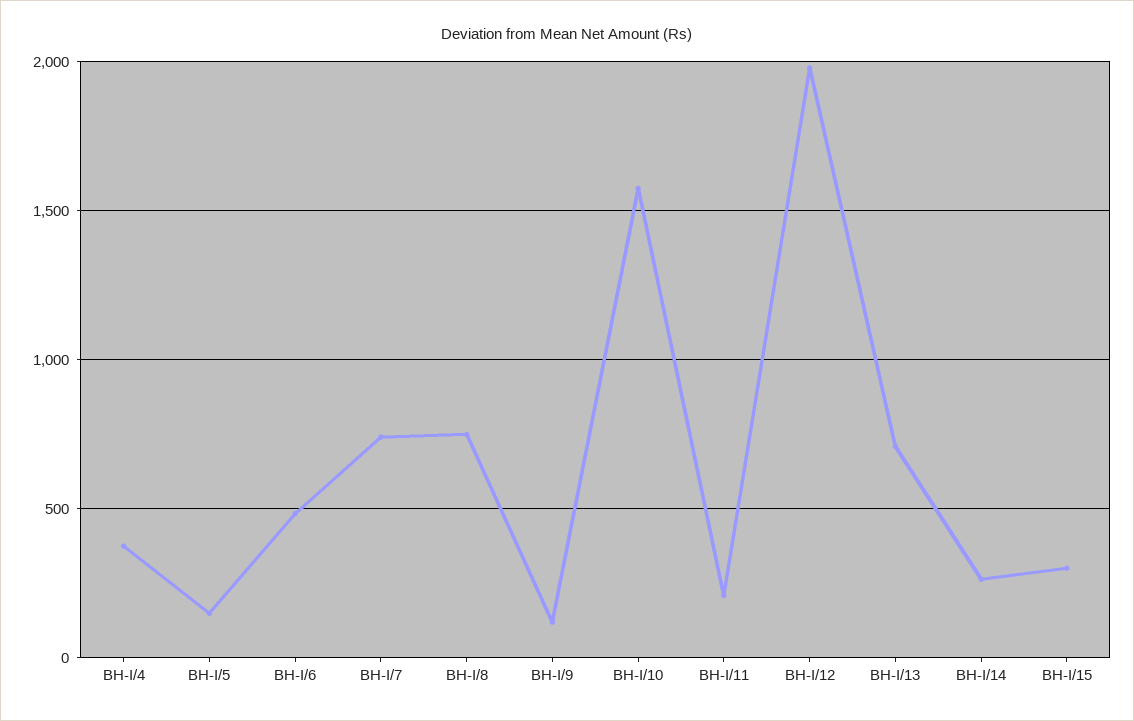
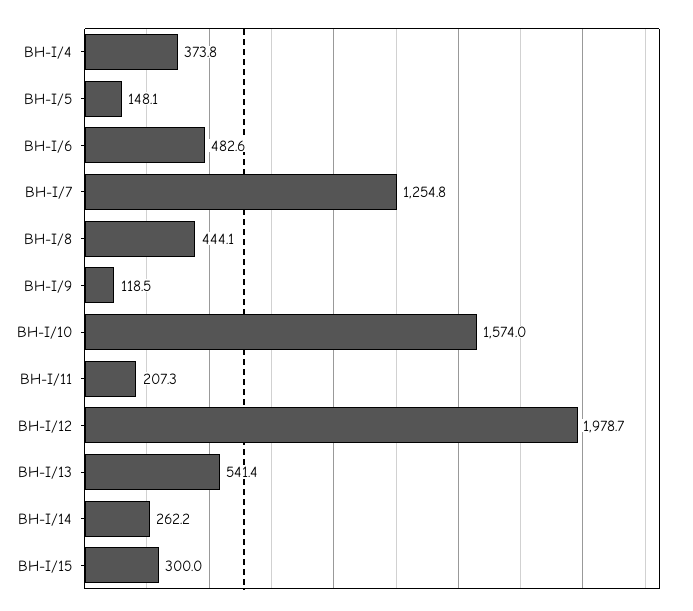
  {
    "BH-I/4": 373.8,
    "BH-I/5": 148.1,
    "BH-I/6": 482.6,
-   "BH-I/7": 750,
+   "BH-I/7": 1254.8,
-   "BH-I/8": 750,
+   "BH-I/8": 444.1,
    "BH-I/9": 118.5,
    "BH-I/10": 1574,
    "BH-I/11": 207.3,
    "BH-I/12": 1978.7,
-   "BH-I/13": 700,
+   "BH-I/13": 541.4,
    "BH-I/14": 262.2,
    "BH-I/15": 300
  }

